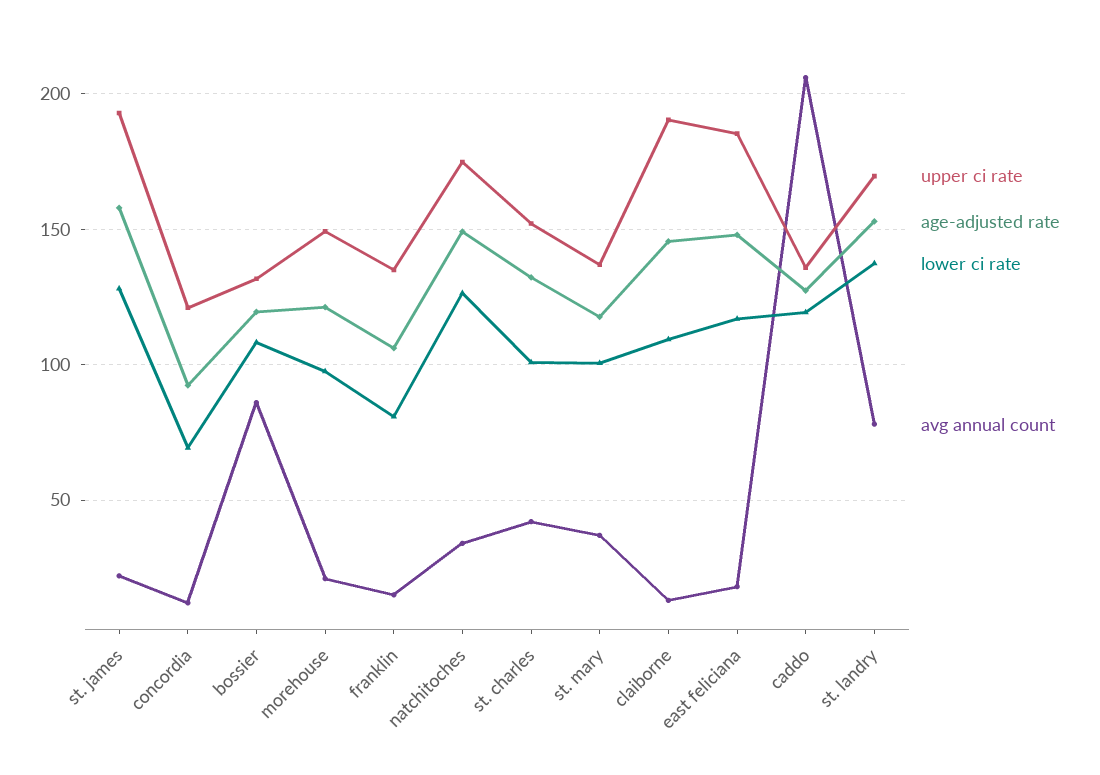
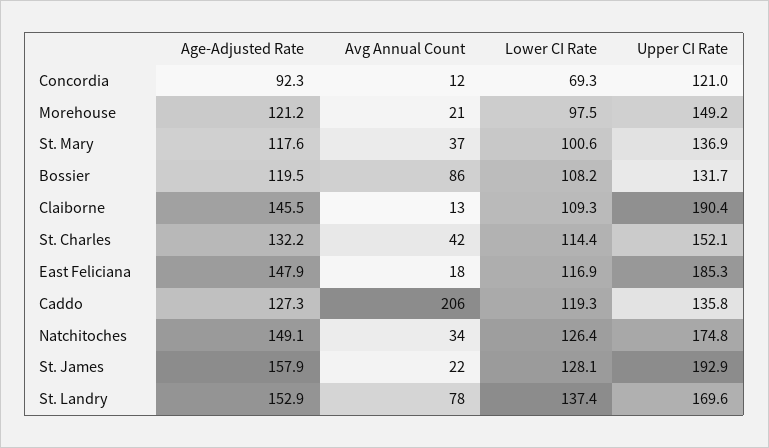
  {
    "upper ci rate": {
      "st. james": 192.9,
      "concordia": 121,
      "bossier": 131.7,
      "morehouse": 149.2,
-     "franklin": 135,
      "natchitoches": 174.8,
      "st. charles": 152.1,
      "st. mary": 136.9,
      "claiborne": 190.4,
      "east feliciana": 185.3,
      "caddo": 135.8,
      "st. landry": 169.6
    },
    "age-adjusted rate": {
      "st. james": 157.9,
      "concordia": 92.3,
      "bossier": 119.5,
      "morehouse": 121.2,
-     "franklin": 105,
      "natchitoches": 149.1,
      "st. charles": 132.2,
      "st. mary": 117.6,
      "claiborne": 145.5,
      "east feliciana": 147.9,
      "caddo": 127.3,
      "st. landry": 152.9
    },
    "lower ci rate": {
      "st. james": 128.1,
      "concordia": 69.3,
      "bossier": 108.2,
      "morehouse": 97.5,
-     "franklin": 80,
      "natchitoches": 126.4,
-     "st. charles": 100,
+     "st. charles": 114.4,
      "st. mary": 100.6,
      "claiborne": 109.3,
      "east feliciana": 116.9,
      "caddo": 119.3,
      "st. landry": 137.4
    },
    "avg annual count": {
      "st. james": 22,
      "concordia": 12,
      "bossier": 86,
      "morehouse": 21,
-     "franklin": 15,
      "natchitoches": 34,
      "st. charles": 42,
      "st. mary": 37,
      "claiborne": 13,
      "east feliciana": 18,
      "caddo": 206,
      "st. landry": 78
    }
  }

